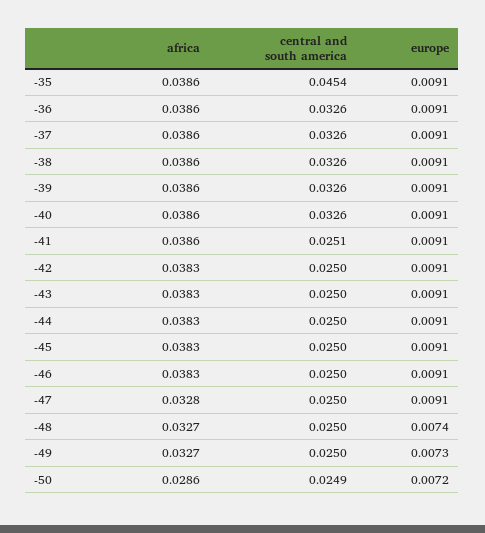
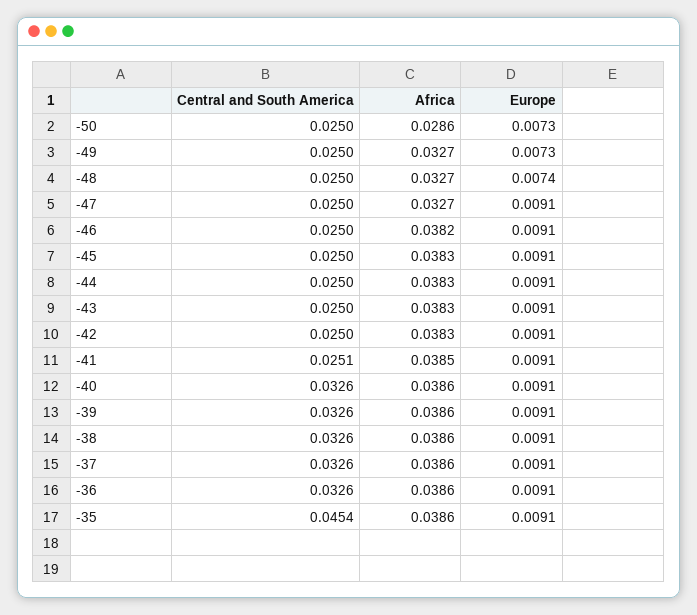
  {
    "africa": {
      "-35": 0.0386,
      "-36": 0.0386,
      "-37": 0.0386,
      "-38": 0.0386,
      "-39": 0.0386,
      "-40": 0.0386,
-     "-41": 0.0386,
+     "-41": 0.0385,
      "-42": 0.0383,
      "-43": 0.0383,
      "-44": 0.0383,
      "-45": 0.0383,
-     "-46": 0.0383,
+     "-46": 0.0382,
-     "-47": 0.0328,
+     "-47": 0.0327,
      "-48": 0.0327,
      "-49": 0.0327,
      "-50": 0.0286
    },
    "central and south america": {
      "-35": 0.0454,
      "-36": 0.0326,
      "-37": 0.0326,
      "-38": 0.0326,
      "-39": 0.0326,
      "-40": 0.0326,
      "-41": 0.0251,
      "-42": 0.025,
      "-43": 0.025,
      "-44": 0.025,
      "-45": 0.025,
      "-46": 0.025,
      "-47": 0.025,
      "-48": 0.025,
      "-49": 0.025,
-     "-50": 0.0249
+     "-50": 0.025
    },
    "europe": {
      "-35": 0.0091,
      "-36": 0.0091,
      "-37": 0.0091,
      "-38": 0.0091,
      "-39": 0.0091,
      "-40": 0.0091,
      "-41": 0.0091,
      "-42": 0.0091,
      "-43": 0.0091,
      "-44": 0.0091,
      "-45": 0.0091,
      "-46": 0.0091,
      "-47": 0.0091,
      "-48": 0.0074,
      "-49": 0.0073,
-     "-50": 0.0072
+     "-50": 0.0073
    }
  }

